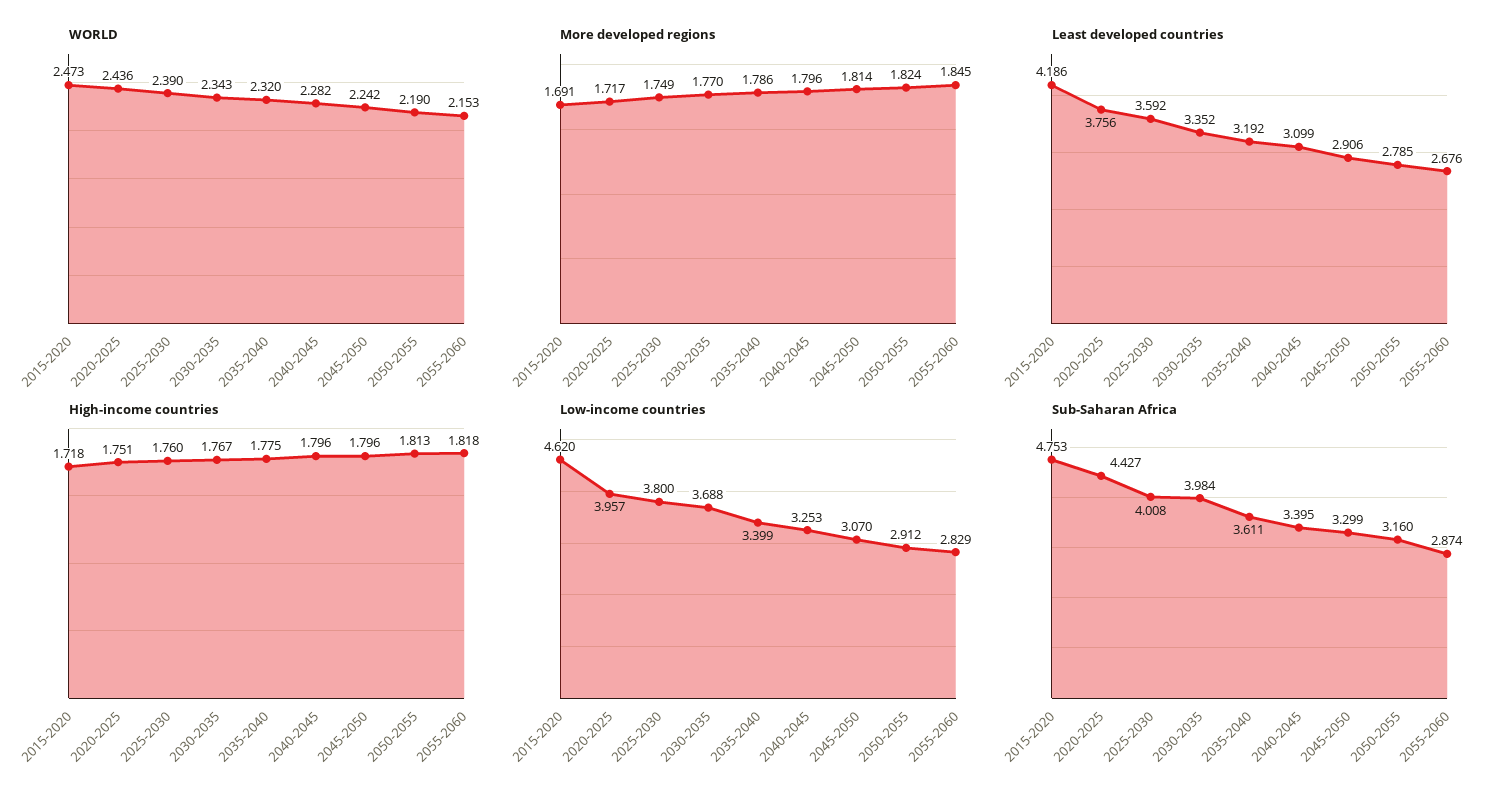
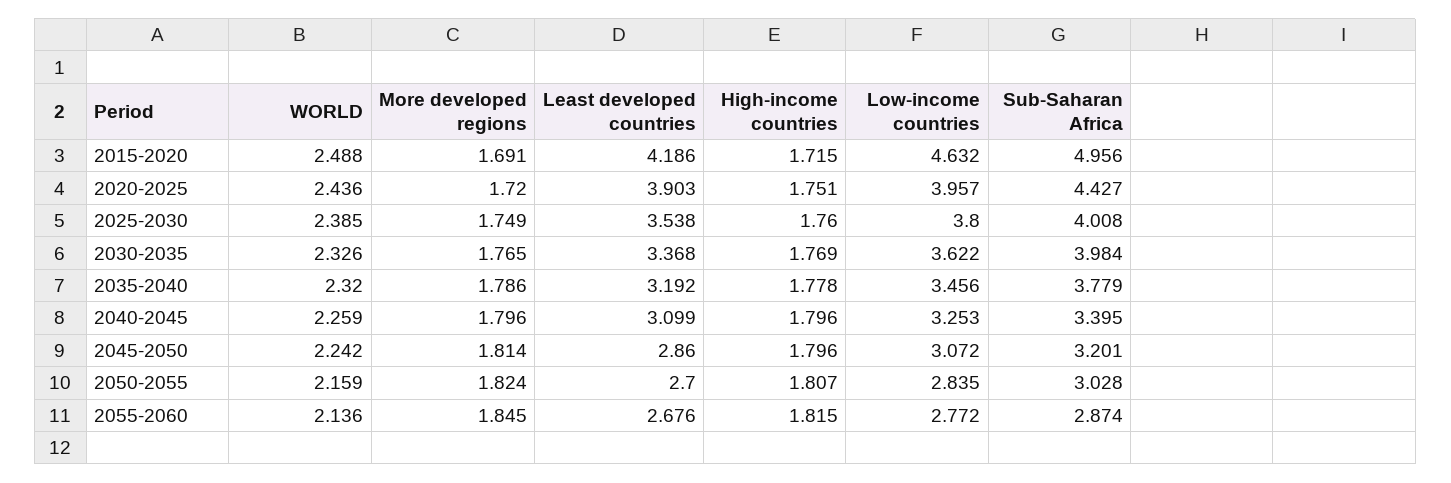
  {
    "WORLD": {
-     "2015-2020": 2.473,
+     "2015-2020": 2.488,
      "2020-2025": 2.436,
-     "2025-2030": 2.39,
+     "2025-2030": 2.385,
-     "2030-2035": 2.343,
+     "2030-2035": 2.326,
      "2035-2040": 2.32,
-     "2040-2045": 2.282,
+     "2040-2045": 2.259,
      "2045-2050": 2.242,
-     "2050-2055": 2.19,
+     "2050-2055": 2.159,
-     "2055-2060": 2.153
+     "2055-2060": 2.136
    },
    "More developed regions": {
      "2015-2020": 1.691,
-     "2020-2025": 1.717,
+     "2020-2025": 1.72,
      "2025-2030": 1.749,
-     "2030-2035": 1.77,
+     "2030-2035": 1.765,
      "2035-2040": 1.786,
      "2040-2045": 1.796,
      "2045-2050": 1.814,
      "2050-2055": 1.824,
      "2055-2060": 1.845
    },
    "Least developed countries": {
      "2015-2020": 4.186,
-     "2020-2025": 3.756,
+     "2020-2025": 3.903,
-     "2025-2030": 3.592,
+     "2025-2030": 3.538,
-     "2030-2035": 3.352,
+     "2030-2035": 3.368,
      "2035-2040": 3.192,
      "2040-2045": 3.099,
-     "2045-2050": 2.906,
+     "2045-2050": 2.86,
-     "2050-2055": 2.785,
+     "2050-2055": 2.7,
      "2055-2060": 2.676
    },
    "High-income countries": {
-     "2015-2020": 1.718,
+     "2015-2020": 1.715,
      "2020-2025": 1.751,
      "2025-2030": 1.76,
-     "2030-2035": 1.767,
+     "2030-2035": 1.769,
-     "2035-2040": 1.775,
+     "2035-2040": 1.778,
      "2040-2045": 1.796,
      "2045-2050": 1.796,
-     "2050-2055": 1.813,
+     "2050-2055": 1.807,
-     "2055-2060": 1.818
+     "2055-2060": 1.815
    },
    "Low-income countries": {
-     "2015-2020": 4.62,
+     "2015-2020": 4.632,
      "2020-2025": 3.957,
      "2025-2030": 3.8,
-     "2030-2035": 3.688,
+     "2030-2035": 3.622,
-     "2035-2040": 3.399,
+     "2035-2040": 3.456,
      "2040-2045": 3.253,
-     "2045-2050": 3.07,
+     "2045-2050": 3.072,
-     "2050-2055": 2.912,
+     "2050-2055": 2.835,
-     "2055-2060": 2.829
+     "2055-2060": 2.772
    },
    "Sub-Saharan Africa": {
-     "2015-2020": 4.753,
+     "2015-2020": 4.956,
      "2020-2025": 4.427,
      "2025-2030": 4.008,
      "2030-2035": 3.984,
-     "2035-2040": 3.611,
+     "2035-2040": 3.779,
      "2040-2045": 3.395,
-     "2045-2050": 3.299,
+     "2045-2050": 3.201,
-     "2050-2055": 3.16,
+     "2050-2055": 3.028,
      "2055-2060": 2.874
    }
  }

